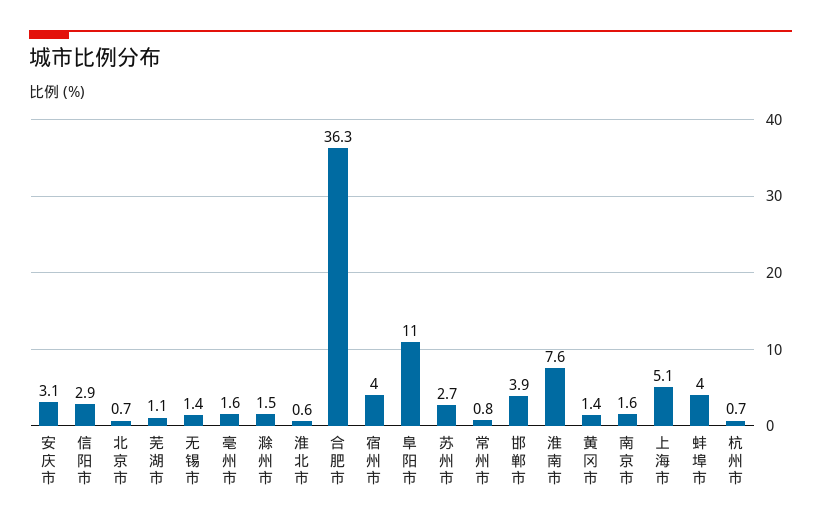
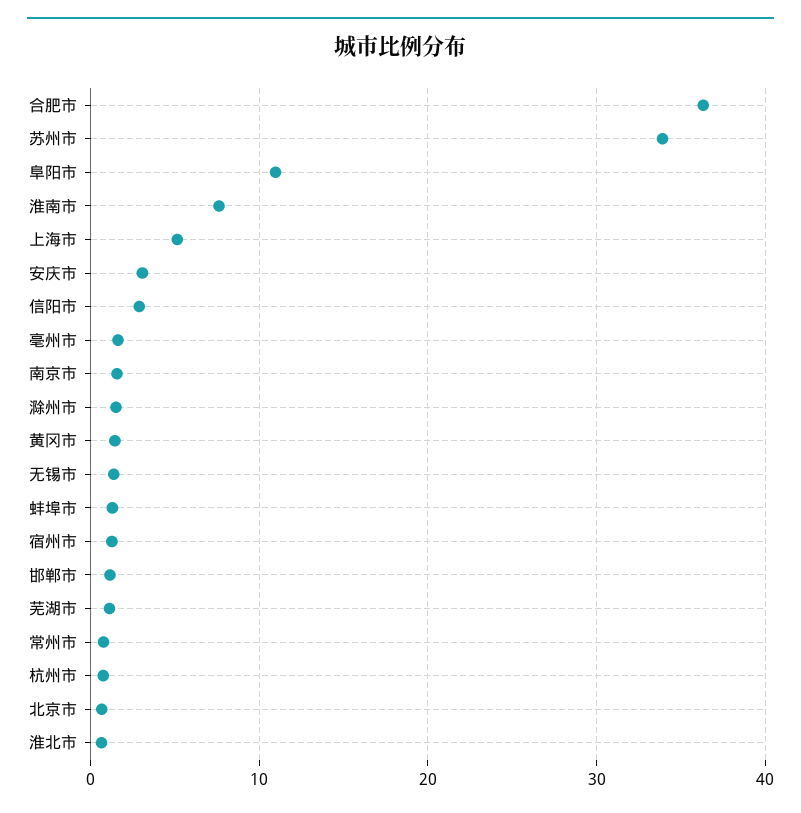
  {
    "安庆市": 3.1,
    "信阳市": 2.9,
    "北京市": 0.7,
    "芜湖市": 1.1,
    "无锡市": 1.4,
    "亳州市": 1.6,
    "滁州市": 1.5,
    "淮北市": 0.6,
    "合肥市": 36.3,
-   "宿州市": 4,
+   "宿州市": 1,
    "阜阳市": 11,
-   "苏州市": 2.7,
+   "苏州市": 34,
    "常州市": 0.8,
-   "邯郸市": 3.9,
+   "邯郸市": 1,
    "淮南市": 7.6,
    "黄冈市": 1.4,
    "南京市": 1.6,
    "上海市": 5.1,
-   "蚌埠市": 4,
+   "蚌埠市": 1,
    "杭州市": 0.7
  }

